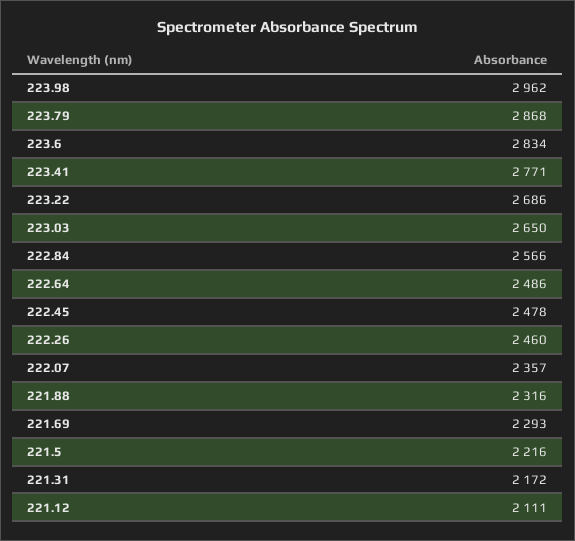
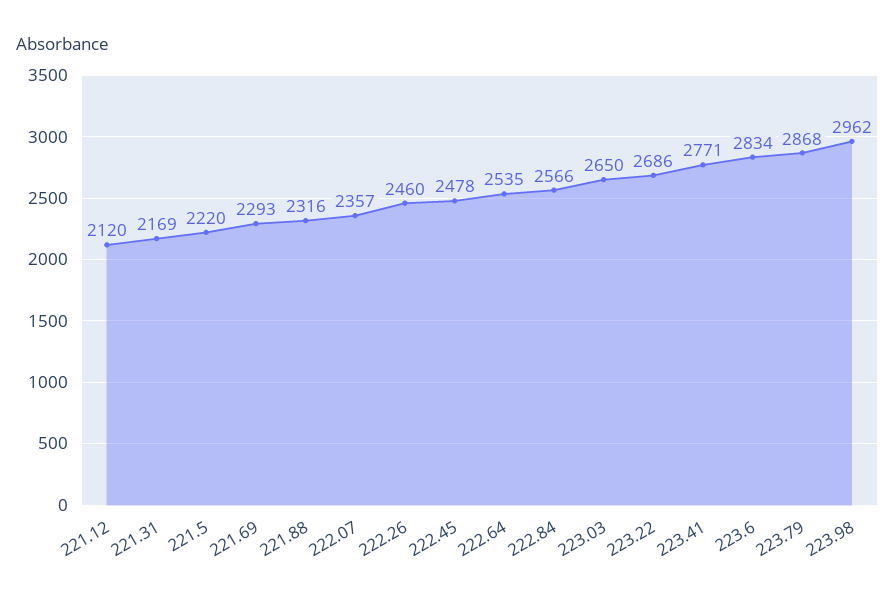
  {
    "223.98": 2962,
    "223.79": 2868,
    "223.6": 2834,
    "223.41": 2771,
    "223.22": 2686,
    "223.03": 2650,
    "222.84": 2566,
-   "222.64": 2486,
+   "222.64": 2535,
    "222.45": 2478,
    "222.26": 2460,
    "222.07": 2357,
    "221.88": 2316,
    "221.69": 2293,
-   "221.5": 2216,
+   "221.5": 2220,
-   "221.31": 2172,
+   "221.31": 2169,
-   "221.12": 2111
+   "221.12": 2120
  }

